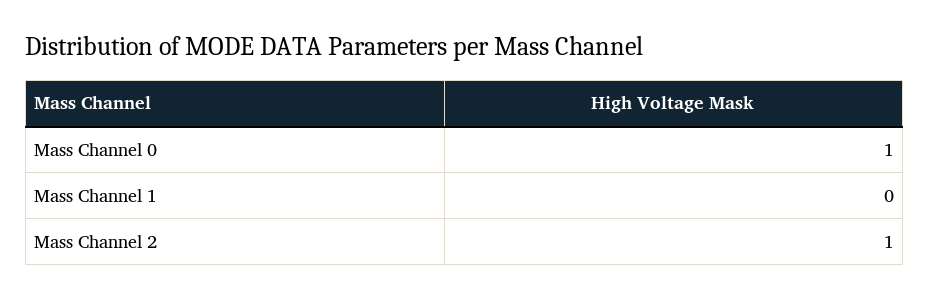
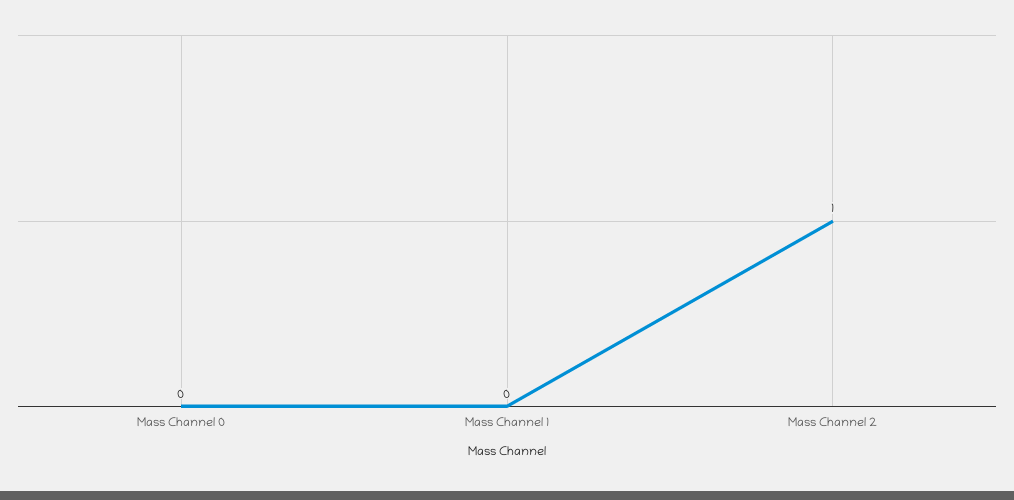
  {
-   "Mass Channel 0": 1,
+   "Mass Channel 0": 0,
    "Mass Channel 1": 0,
    "Mass Channel 2": 1
  }

